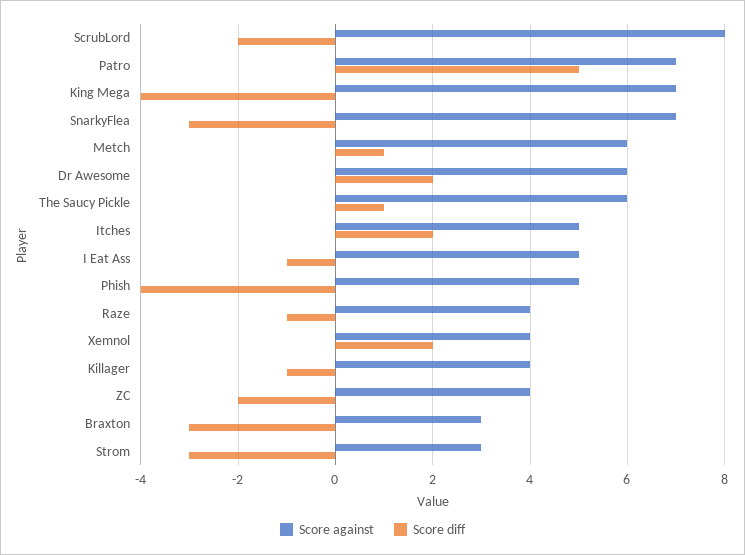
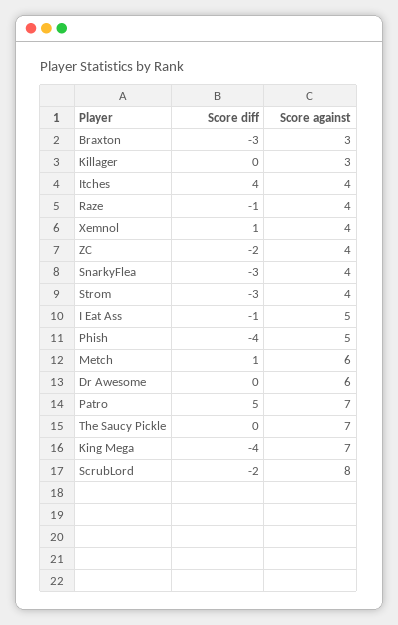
  {
    "Score against": {
      "ScrubLord": 8,
      "Patro": 7,
      "King Mega": 7,
-     "SnarkyFlea": 7,
+     "SnarkyFlea": 4,
      "Metch": 6,
      "Dr Awesome": 6,
-     "The Saucy Pickle": 6,
+     "The Saucy Pickle": 7,
-     "Itches": 5,
+     "Itches": 4,
      "I Eat Ass": 5,
      "Phish": 5,
      "Raze": 4,
      "Xemnol": 4,
-     "Killager": 4,
+     "Killager": 3,
      "ZC": 4,
      "Braxton": 3,
-     "Strom": 3
+     "Strom": 4
    },
    "Score diff": {
      "ScrubLord": -2,
      "Patro": 5,
      "King Mega": -4,
      "SnarkyFlea": -3,
      "Metch": 1,
-     "Dr Awesome": 2,
+     "Dr Awesome": 0,
-     "The Saucy Pickle": 1,
+     "The Saucy Pickle": 0,
-     "Itches": 2,
+     "Itches": 4,
      "I Eat Ass": -1,
      "Phish": -4,
      "Raze": -1,
-     "Xemnol": 2,
+     "Xemnol": 1,
-     "Killager": -1,
+     "Killager": 0,
      "ZC": -2,
      "Braxton": -3,
      "Strom": -3
    }
  }

